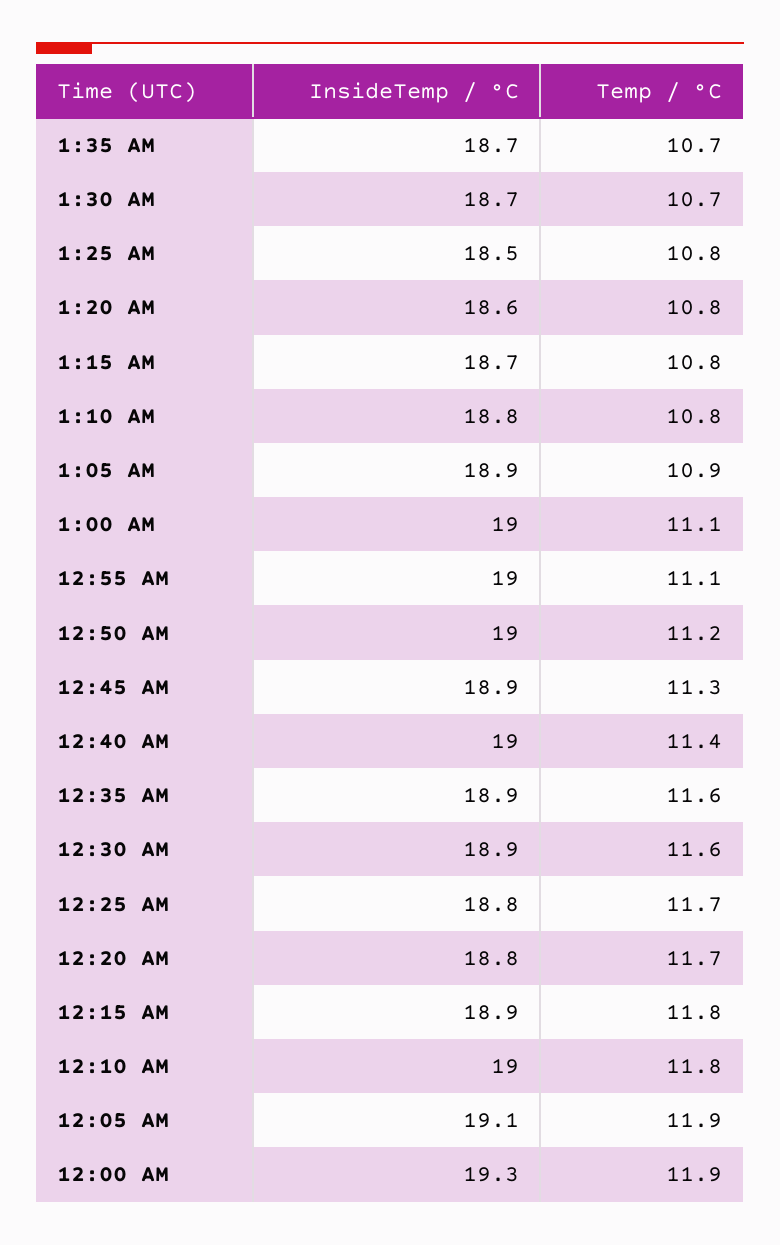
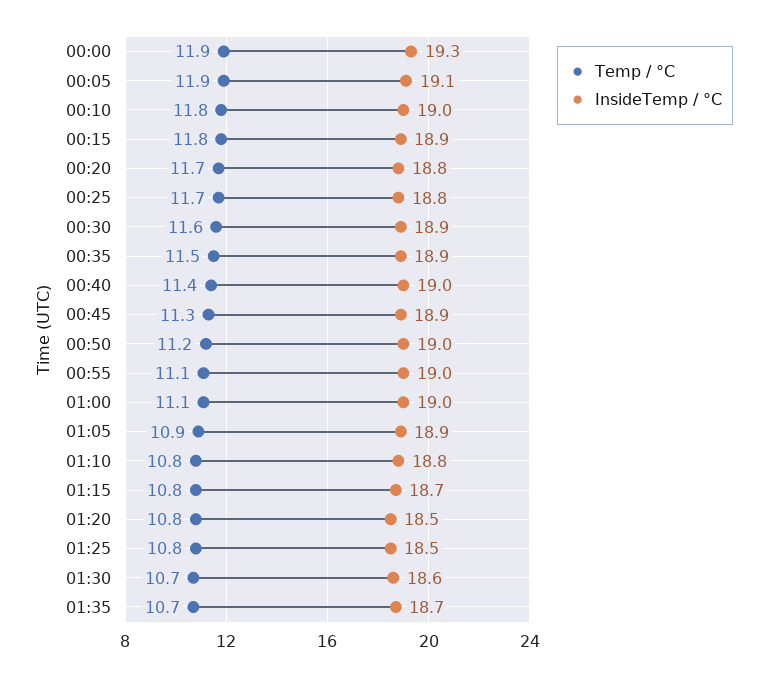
  {
    "InsideTemp / °C": {
      "1:35 AM": 18.7,
-     "1:30 AM": 18.7,
+     "1:30 AM": 18.6,
      "1:25 AM": 18.5,
-     "1:20 AM": 18.6,
+     "1:20 AM": 18.5,
      "1:15 AM": 18.7,
      "1:10 AM": 18.8,
      "1:05 AM": 18.9,
      "1:00 AM": 19,
      "12:55 AM": 19,
      "12:50 AM": 19,
      "12:45 AM": 18.9,
      "12:40 AM": 19,
      "12:35 AM": 18.9,
      "12:30 AM": 18.9,
      "12:25 AM": 18.8,
      "12:20 AM": 18.8,
      "12:15 AM": 18.9,
      "12:10 AM": 19,
      "12:05 AM": 19.1,
      "12:00 AM": 19.3
    },
    "Temp / °C": {
      "1:35 AM": 10.7,
      "1:30 AM": 10.7,
      "1:25 AM": 10.8,
      "1:20 AM": 10.8,
      "1:15 AM": 10.8,
      "1:10 AM": 10.8,
      "1:05 AM": 10.9,
      "1:00 AM": 11.1,
      "12:55 AM": 11.1,
      "12:50 AM": 11.2,
      "12:45 AM": 11.3,
      "12:40 AM": 11.4,
-     "12:35 AM": 11.6,
+     "12:35 AM": 11.5,
      "12:30 AM": 11.6,
      "12:25 AM": 11.7,
      "12:20 AM": 11.7,
      "12:15 AM": 11.8,
      "12:10 AM": 11.8,
      "12:05 AM": 11.9,
      "12:00 AM": 11.9
    }
  }

